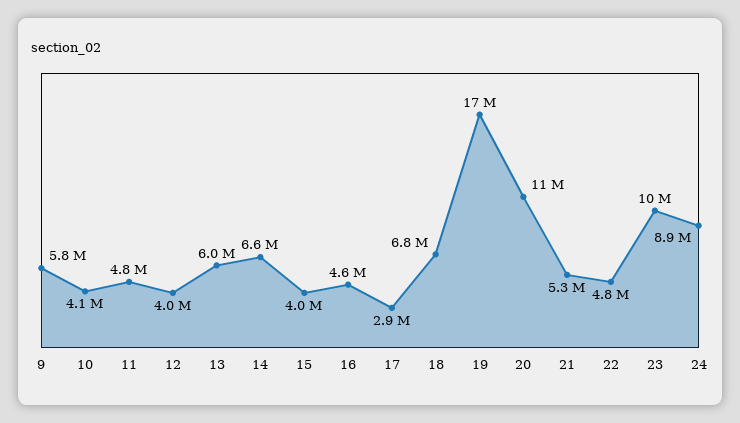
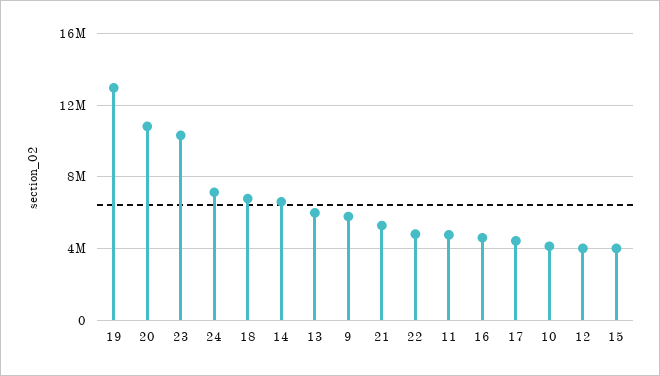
  {
    "9": 5800000,
    "10": 4100000,
    "11": 4800000,
    "12": 4000000,
    "13": 6000000,
    "14": 6600000,
    "15": 4000000,
    "16": 4600000,
-   "17": 2900000,
+   "17": 4500000,
    "18": 6800000,
-   "19": 17000000,
+   "19": 13000000,
    "20": 11000000,
    "21": 5300000,
    "22": 4800000,
    "23": 10000000,
-   "24": 8900000
+   "24": 7000000
  }

